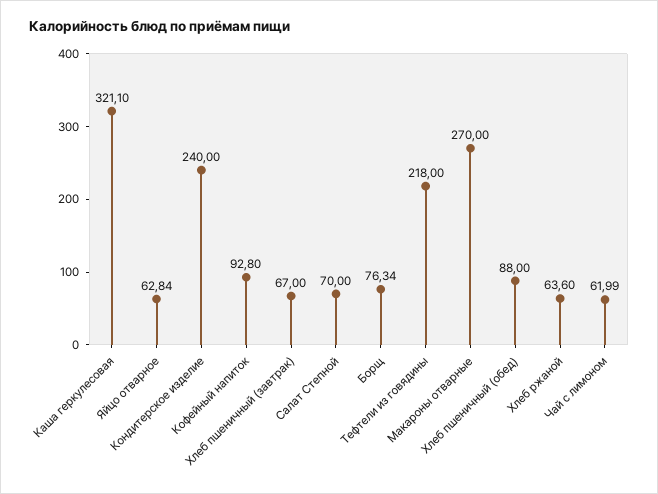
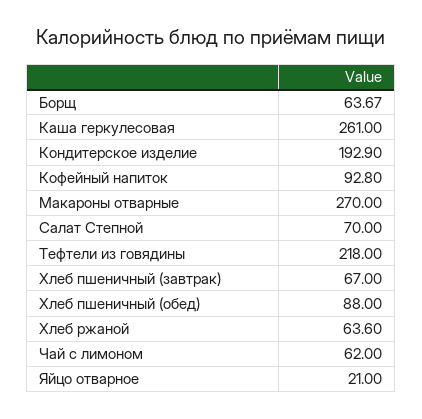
  {
-   "Каша геркулесовая": 321.1,
+   "Каша геркулесовая": 261,
-   "Яйцо отварное": 62.84,
+   "Яйцо отварное": 21,
-   "Кондитерское изделие": 240,
+   "Кондитерское изделие": 192.9,
    "Кофейный напиток": 92.8,
    "Хлеб пшеничный (завтрак)": 67,
    "Салат Степной": 70,
-   "Борщ": 76.34,
+   "Борщ": 63.67,
    "Тефтели из говядины": 218,
    "Макароны отварные": 270,
    "Хлеб пшеничный (обед)": 88,
    "Хлеб ржаной": 63.6,
-   "Чай с лимоном": 61.99
+   "Чай с лимоном": 62
  }

